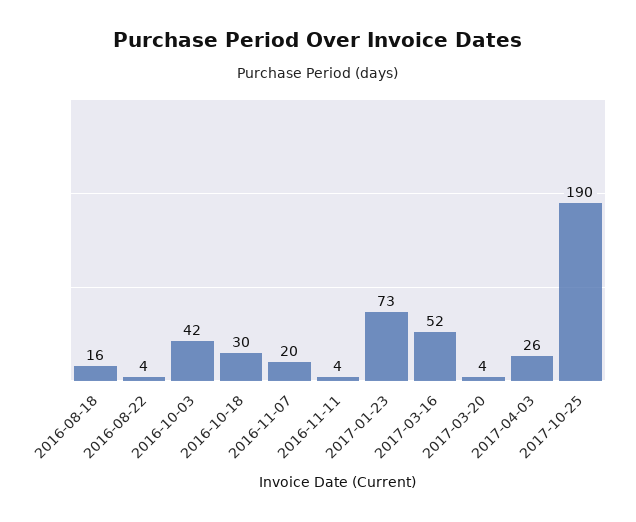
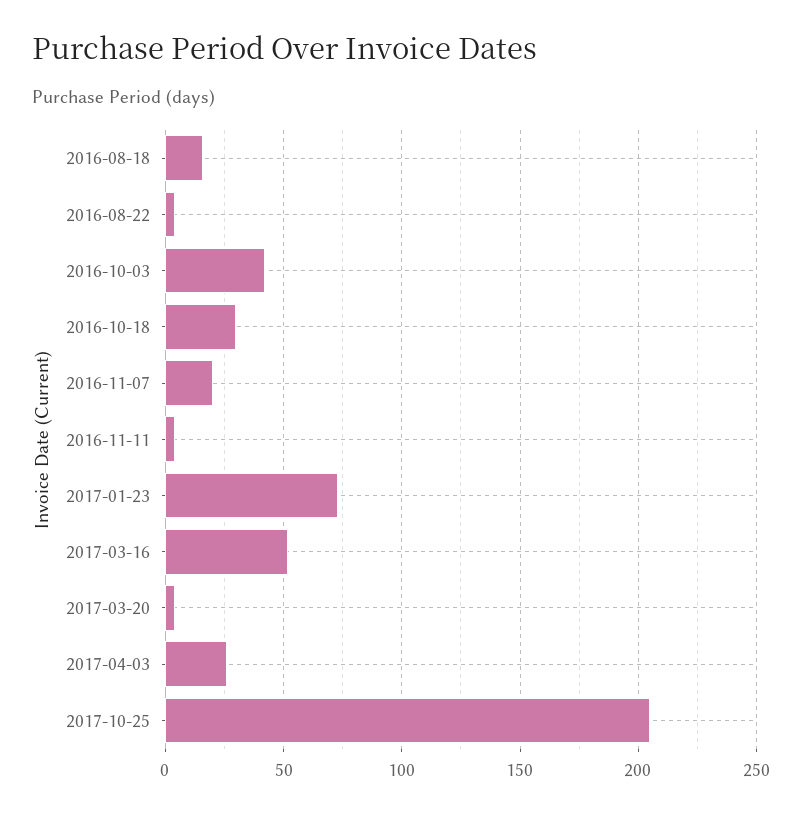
  {
    "2016-08-18": 16,
    "2016-08-22": 4,
    "2016-10-03": 42,
    "2016-10-18": 30,
    "2016-11-07": 20,
    "2016-11-11": 4,
    "2017-01-23": 73,
    "2017-03-16": 52,
    "2017-03-20": 4,
    "2017-04-03": 26,
-   "2017-10-25": 190
+   "2017-10-25": 205
  }

